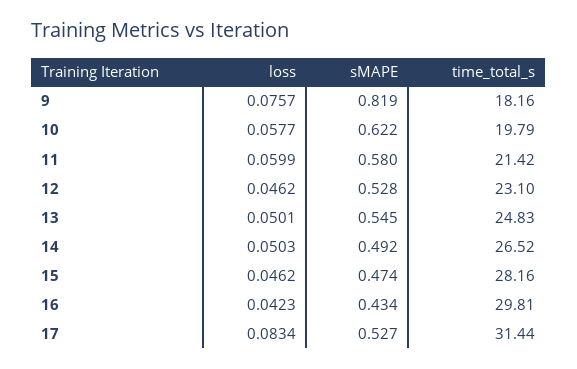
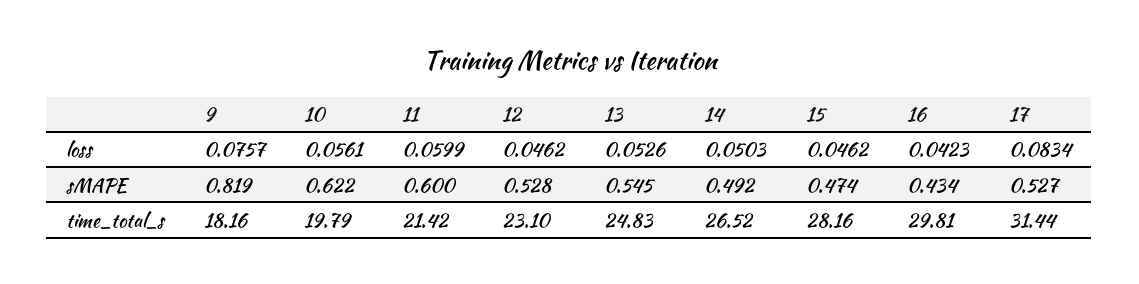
  {
    "loss": {
      "9": 0.0757,
-     "10": 0.0577,
+     "10": 0.0561,
      "11": 0.0599,
      "12": 0.0462,
-     "13": 0.0501,
+     "13": 0.0526,
      "14": 0.0503,
      "15": 0.0462,
      "16": 0.0423,
      "17": 0.0834
    },
    "sMAPE": {
      "9": 0.819,
      "10": 0.622,
-     "11": 0.58,
+     "11": 0.6,
      "12": 0.528,
      "13": 0.545,
      "14": 0.492,
      "15": 0.474,
      "16": 0.434,
      "17": 0.527
    },
    "time_total_s": {
      "9": 18.16,
      "10": 19.79,
      "11": 21.42,
      "12": 23.1,
      "13": 24.83,
      "14": 26.52,
      "15": 28.16,
      "16": 29.81,
      "17": 31.44
    }
  }

